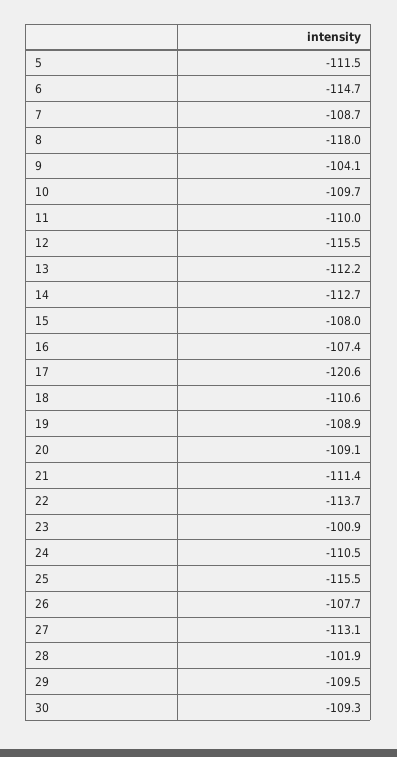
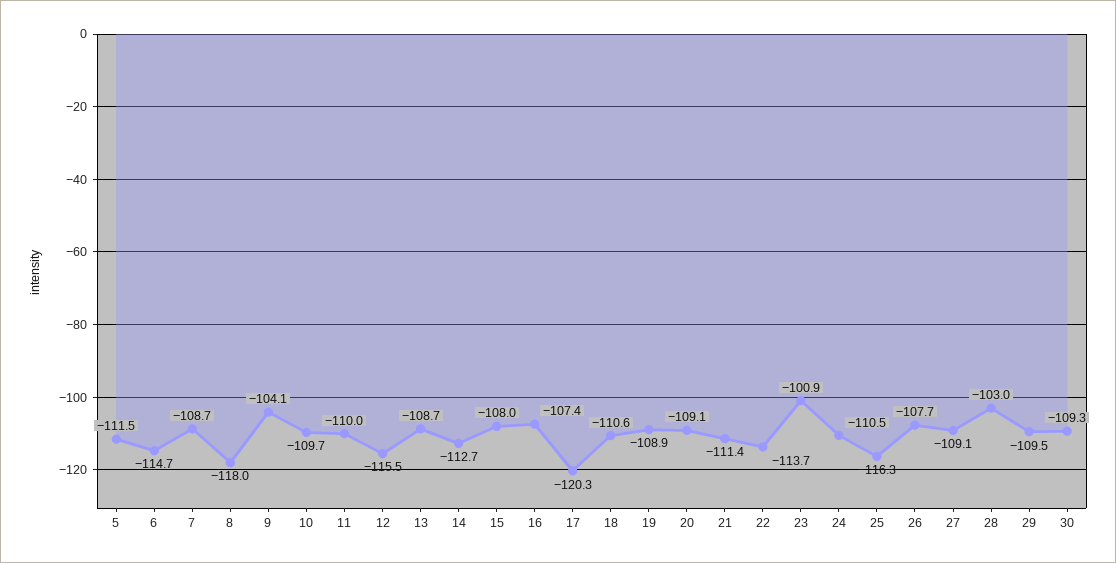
  {
    "5": -111.5,
    "6": -114.7,
    "7": -108.7,
    "8": -118,
    "9": -104.1,
    "10": -109.7,
    "11": -110,
    "12": -115.5,
-   "13": -112.2,
+   "13": -108.7,
    "14": -112.7,
    "15": -108,
    "16": -107.4,
-   "17": -120.6,
+   "17": -120.3,
    "18": -110.6,
    "19": -108.9,
    "20": -109.1,
    "21": -111.4,
    "22": -113.7,
    "23": -100.9,
    "24": -110.5,
-   "25": -115.5,
+   "25": -116.3,
    "26": -107.7,
-   "27": -113.1,
+   "27": -109.1,
-   "28": -101.9,
+   "28": -103,
    "29": -109.5,
    "30": -109.3
  }

